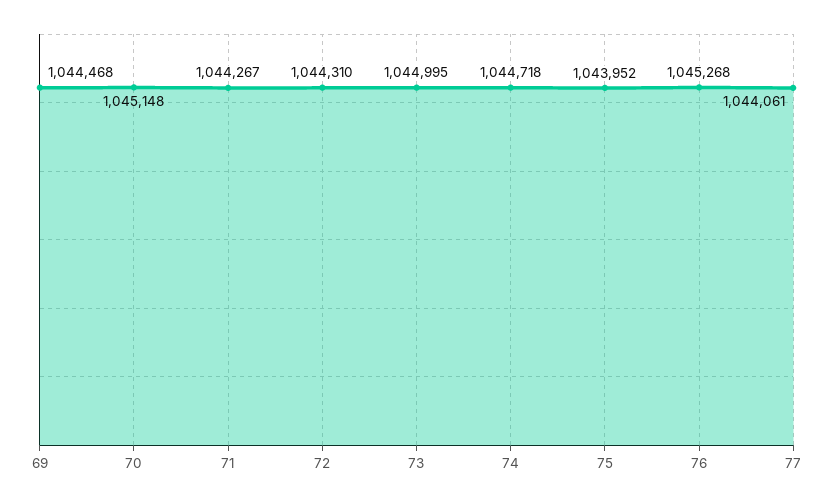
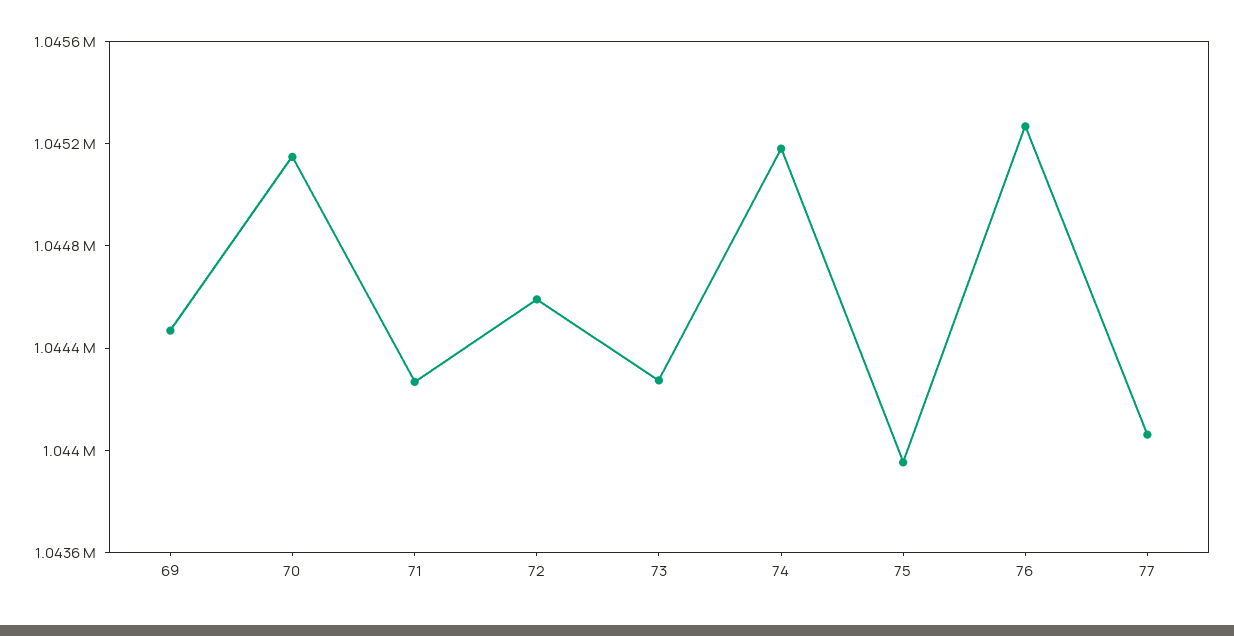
  {
    "69": 1044468,
    "70": 1045148,
    "71": 1044267,
-   "72": 1044310,
+   "72": 1044600,
-   "73": 1044995,
+   "73": 1044300,
-   "74": 1044718,
+   "74": 1045200,
    "75": 1043952,
    "76": 1045268,
    "77": 1044061
  }

